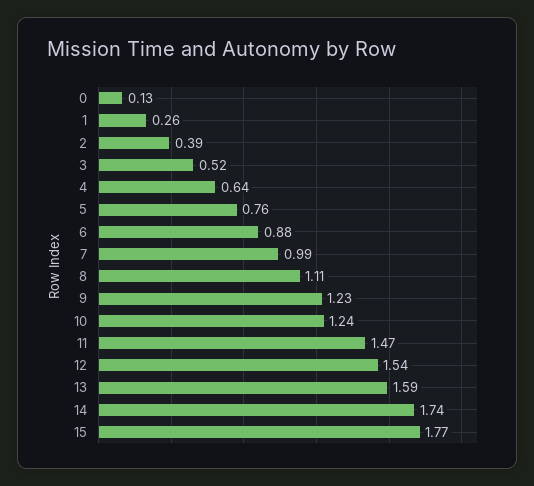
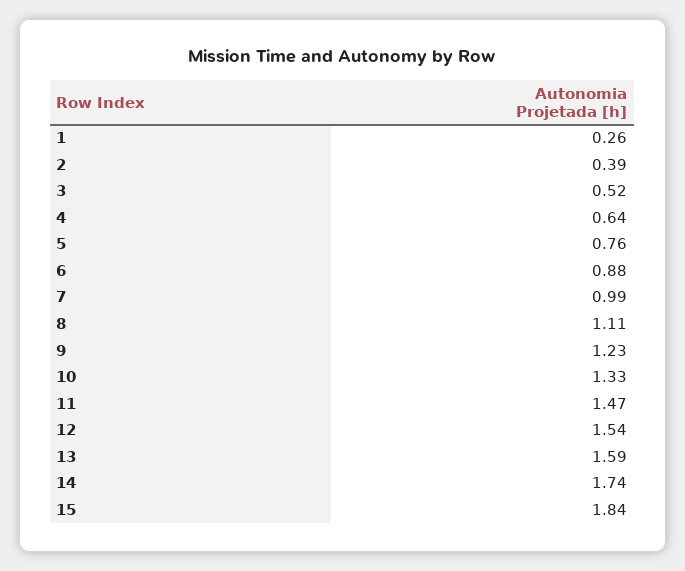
  {
-   "0": 0.13,
    "1": 0.26,
    "2": 0.39,
    "3": 0.52,
    "4": 0.64,
    "5": 0.76,
    "6": 0.88,
    "7": 0.99,
    "8": 1.11,
    "9": 1.23,
-   "10": 1.24,
+   "10": 1.33,
    "11": 1.47,
    "12": 1.54,
    "13": 1.59,
    "14": 1.74,
-   "15": 1.77
+   "15": 1.84
  }

